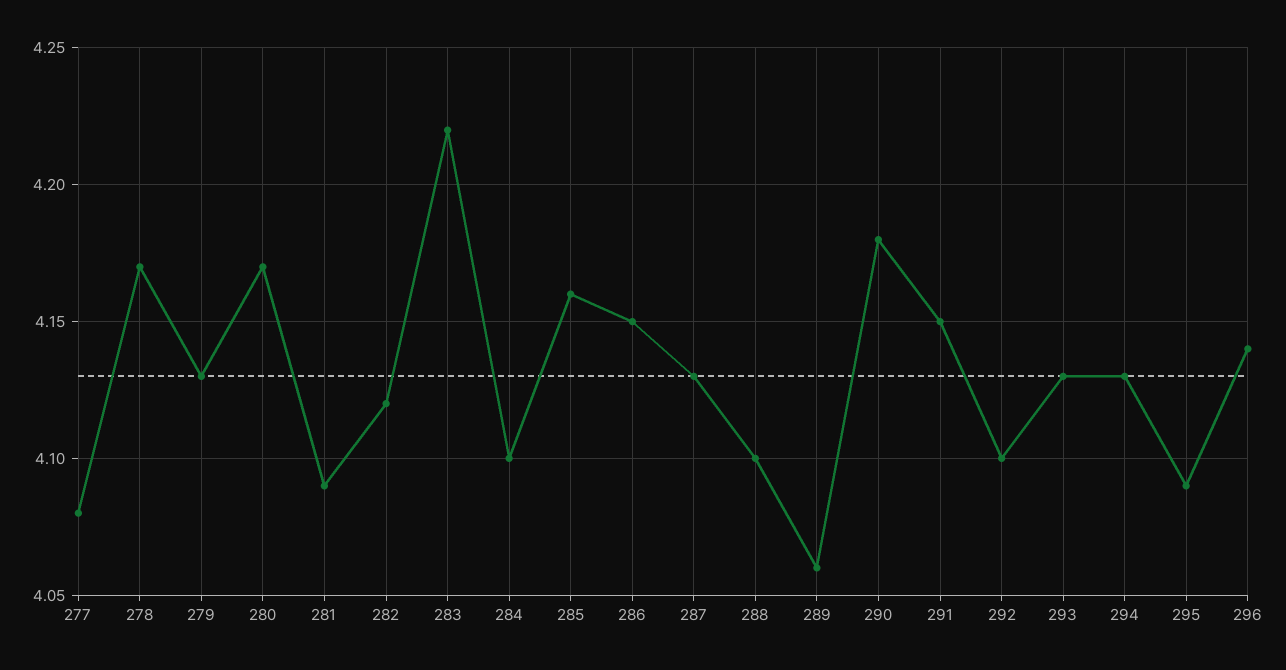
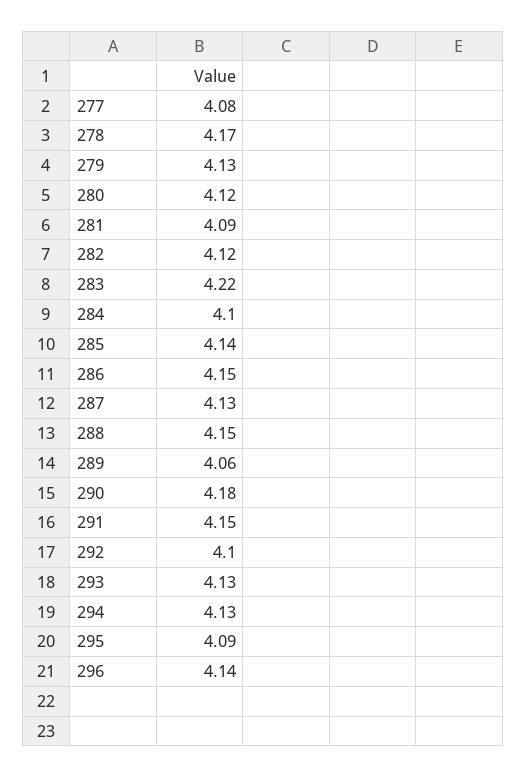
  {
    "277": 4.08,
    "278": 4.17,
    "279": 4.13,
-   "280": 4.17,
+   "280": 4.12,
    "281": 4.09,
    "282": 4.12,
    "283": 4.22,
    "284": 4.1,
-   "285": 4.16,
+   "285": 4.14,
    "286": 4.15,
    "287": 4.13,
-   "288": 4.1,
+   "288": 4.15,
    "289": 4.06,
    "290": 4.18,
    "291": 4.15,
    "292": 4.1,
    "293": 4.13,
    "294": 4.13,
    "295": 4.09,
    "296": 4.14
  }

